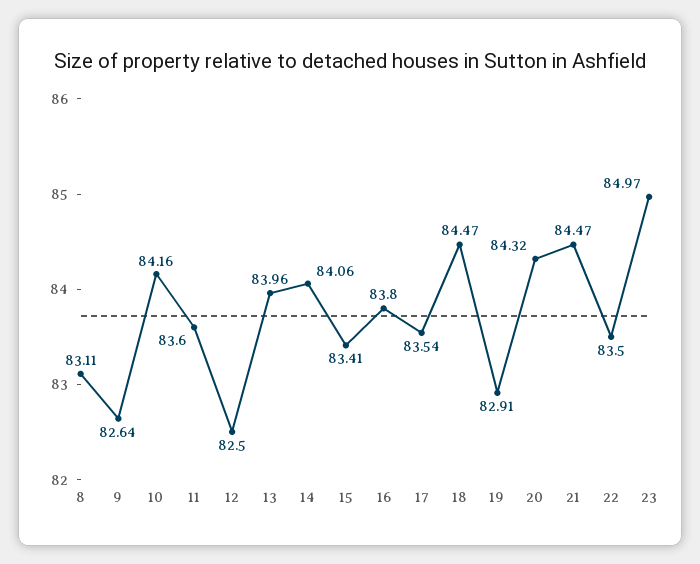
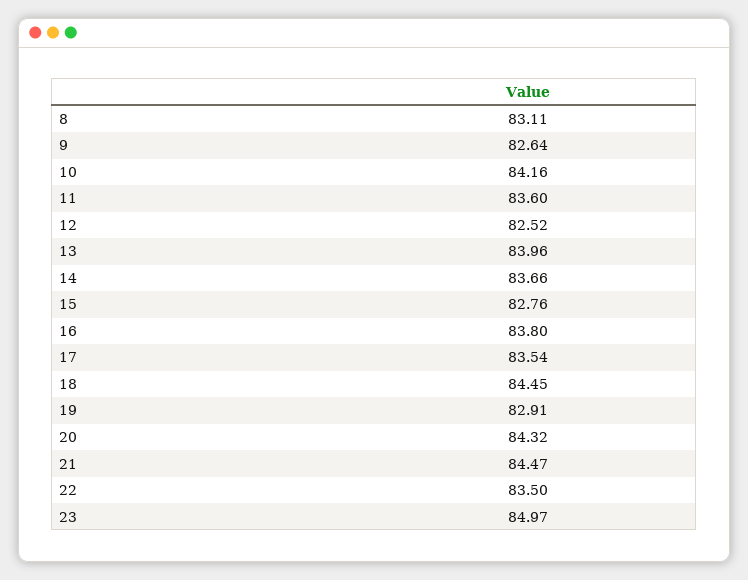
  {
    "8": 83.11,
    "9": 82.64,
    "10": 84.16,
    "11": 83.6,
-   "12": 82.5,
+   "12": 82.52,
    "13": 83.96,
-   "14": 84.06,
+   "14": 83.66,
-   "15": 83.41,
+   "15": 82.76,
    "16": 83.8,
    "17": 83.54,
-   "18": 84.47,
+   "18": 84.45,
    "19": 82.91,
    "20": 84.32,
    "21": 84.47,
    "22": 83.5,
    "23": 84.97
  }

